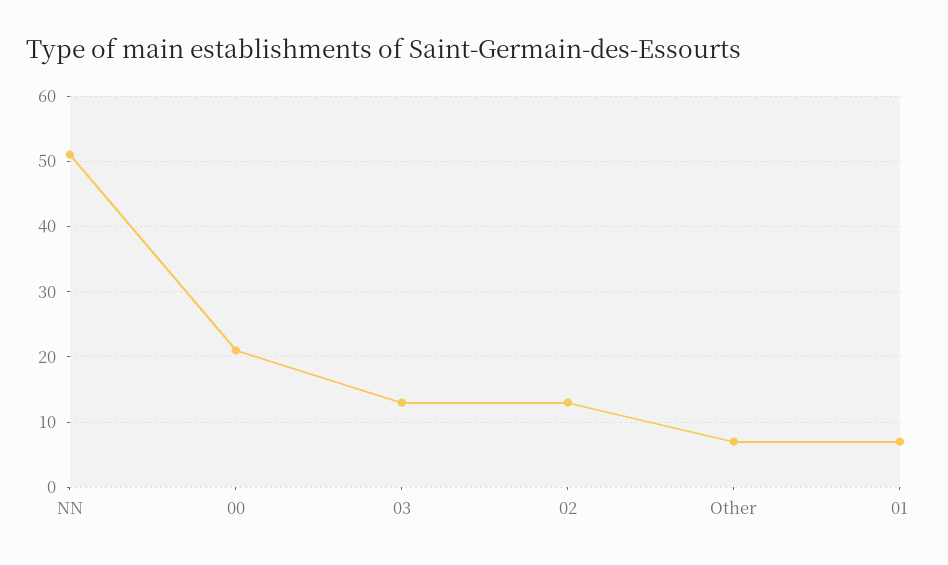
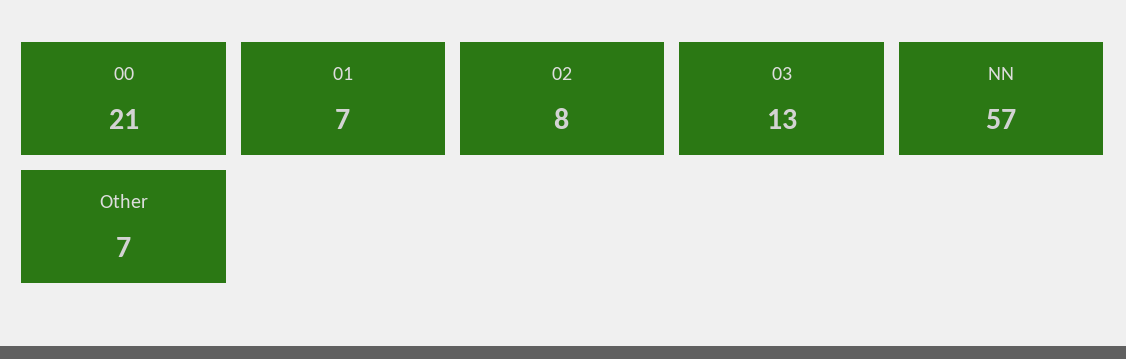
  {
-   "NN": 51,
+   "NN": 57,
    "00": 21,
    "03": 13,
-   "02": 13,
+   "02": 8,
    "Other": 7,
    "01": 7
  }

